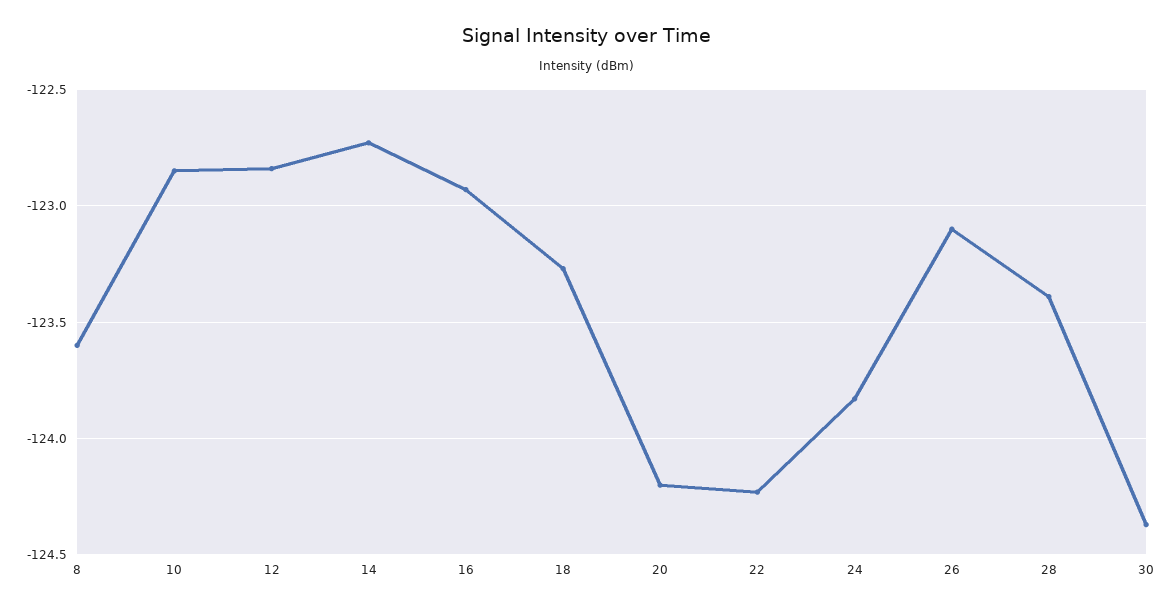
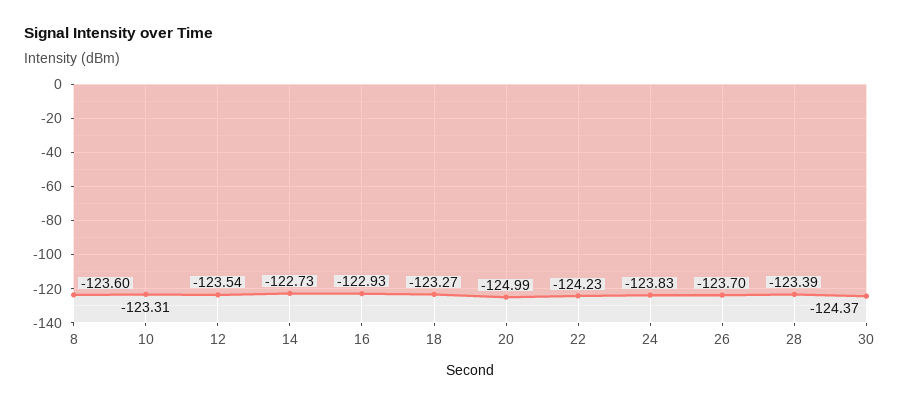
  {
    "8": -123.6,
-   "10": -122.85,
+   "10": -123.31,
-   "12": -122.85,
+   "12": -123.54,
    "14": -122.73,
    "16": -122.93,
    "18": -123.27,
-   "20": -124.2,
+   "20": -124.99,
    "22": -124.23,
    "24": -123.83,
-   "26": -123.1,
+   "26": -123.7,
    "28": -123.39,
    "30": -124.37
  }

